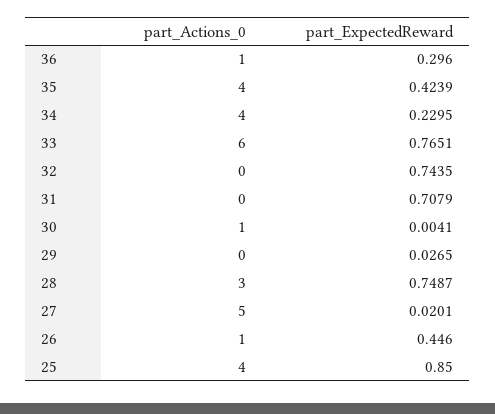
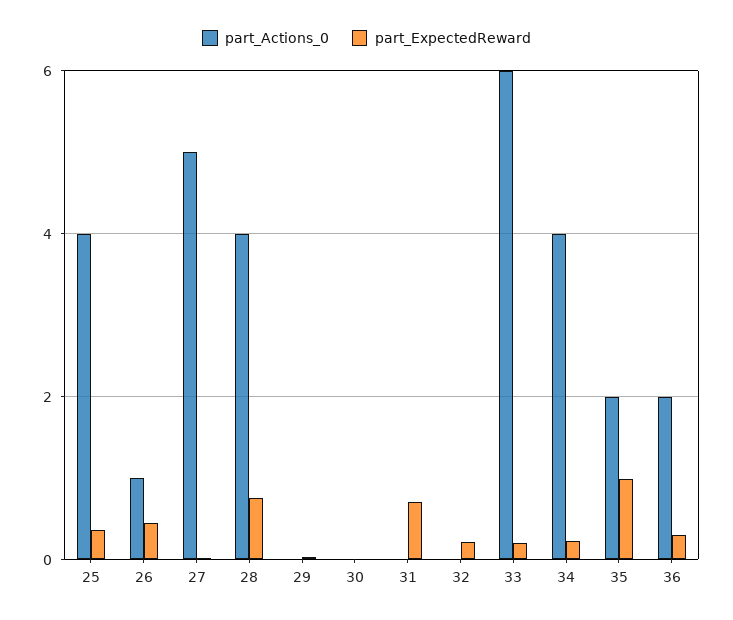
  {
    "part_Actions_0": {
-     "36": 1,
+     "36": 2,
-     "35": 4,
+     "35": 2,
      "34": 4,
      "33": 6,
      "32": 0,
      "31": 0,
-     "30": 1,
+     "30": 0,
      "29": 0,
-     "28": 3,
+     "28": 4,
      "27": 5,
      "26": 1,
      "25": 4
    },
    "part_ExpectedReward": {
      "36": 0.296,
-     "35": 0.4239,
+     "35": 1,
      "34": 0.2295,
-     "33": 0.7651,
+     "33": 0.2,
-     "32": 0.7435,
+     "32": 0.2,
      "31": 0.7079,
      "30": 0.0041,
      "29": 0.0265,
      "28": 0.7487,
      "27": 0.0201,
      "26": 0.446,
-     "25": 0.85
+     "25": 0.4
    }
  }

